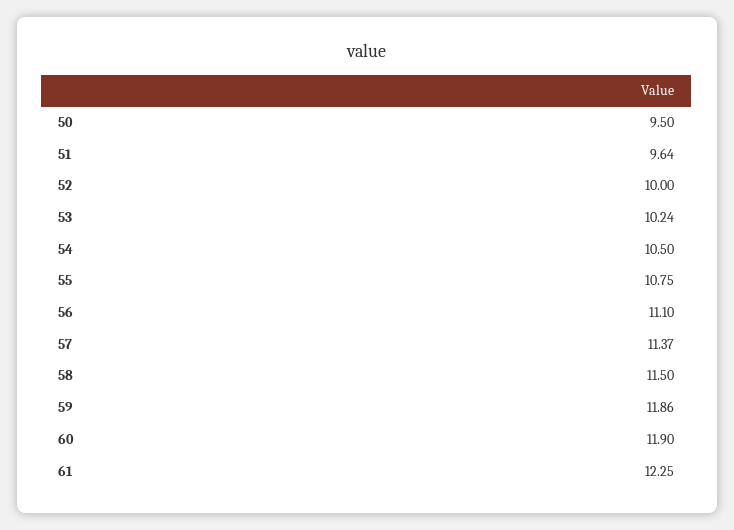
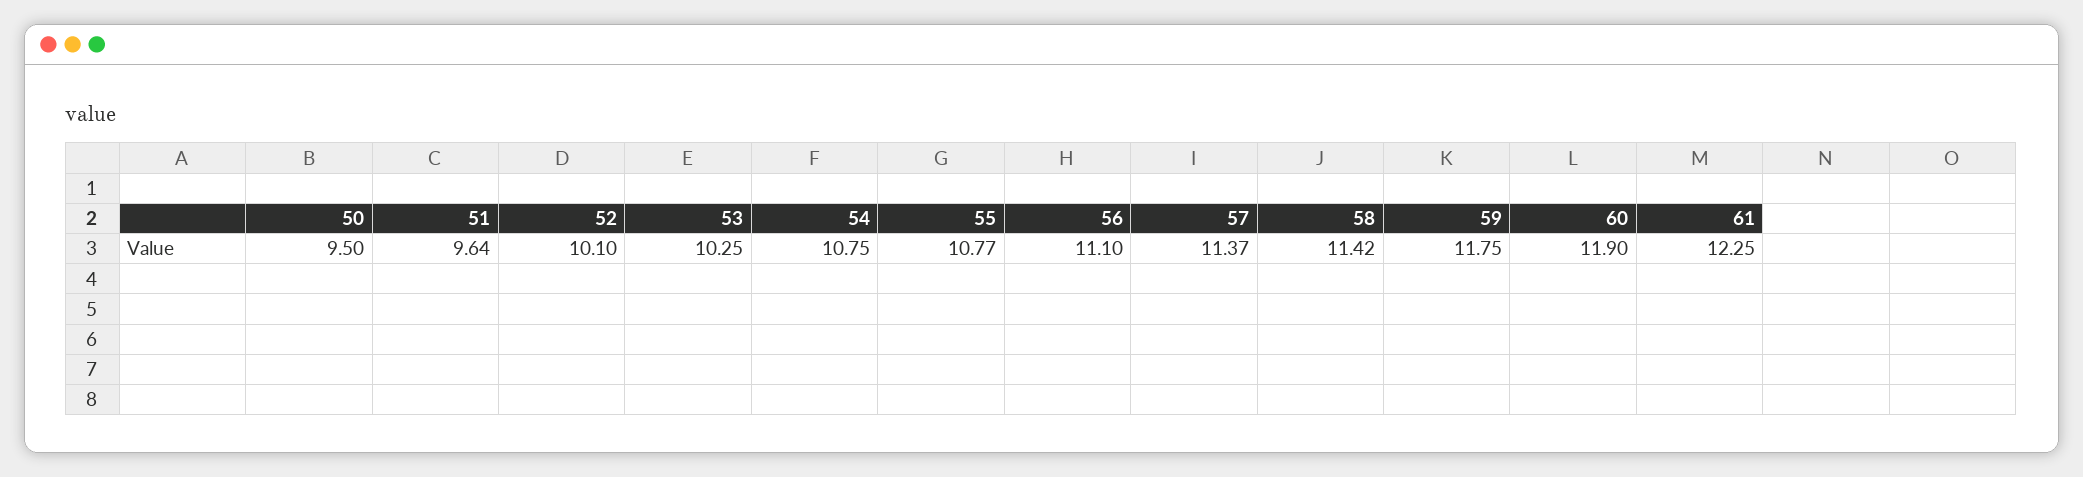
  {
    "50": 9.5,
    "51": 9.64,
-   "52": 10,
+   "52": 10.1,
-   "53": 10.24,
+   "53": 10.25,
-   "54": 10.5,
+   "54": 10.75,
-   "55": 10.75,
+   "55": 10.77,
    "56": 11.1,
    "57": 11.37,
-   "58": 11.5,
+   "58": 11.42,
-   "59": 11.86,
+   "59": 11.75,
    "60": 11.9,
    "61": 12.25
  }

